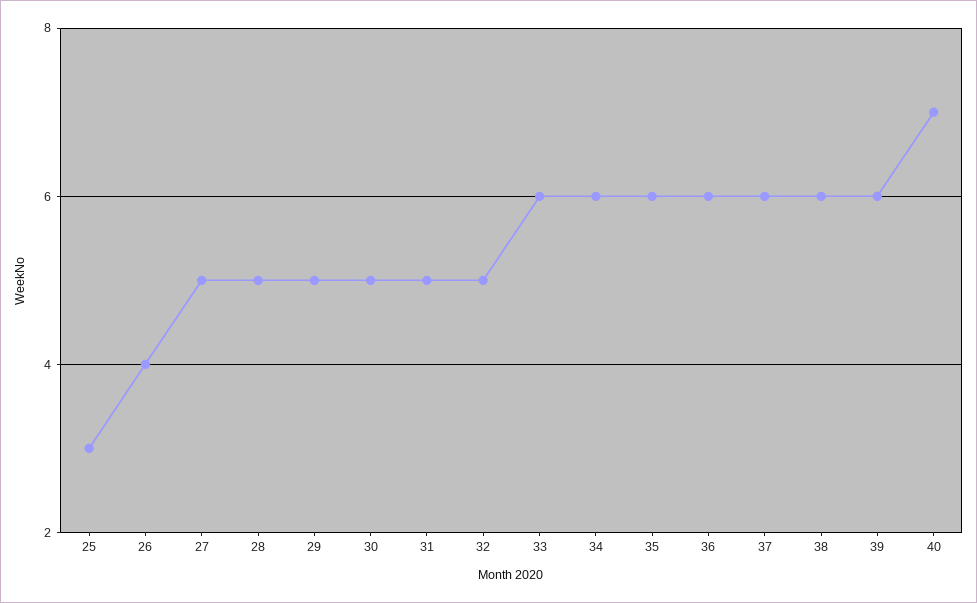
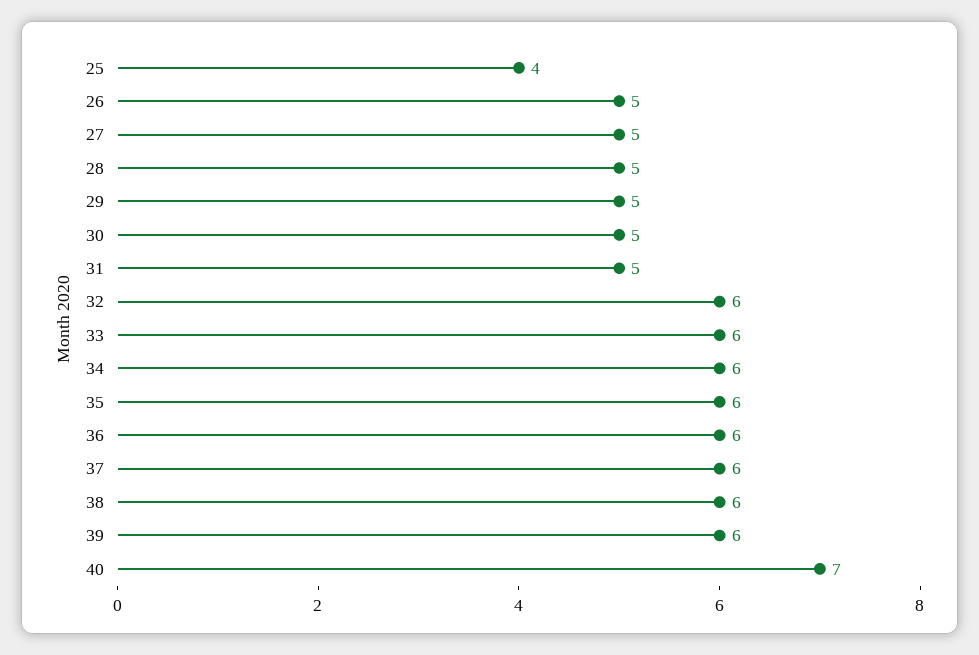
  {
-   "25": 3,
+   "25": 4,
-   "26": 4,
+   "26": 5,
    "27": 5,
    "28": 5,
    "29": 5,
    "30": 5,
    "31": 5,
-   "32": 5,
+   "32": 6,
    "33": 6,
    "34": 6,
    "35": 6,
    "36": 6,
    "37": 6,
    "38": 6,
    "39": 6,
    "40": 7
  }

